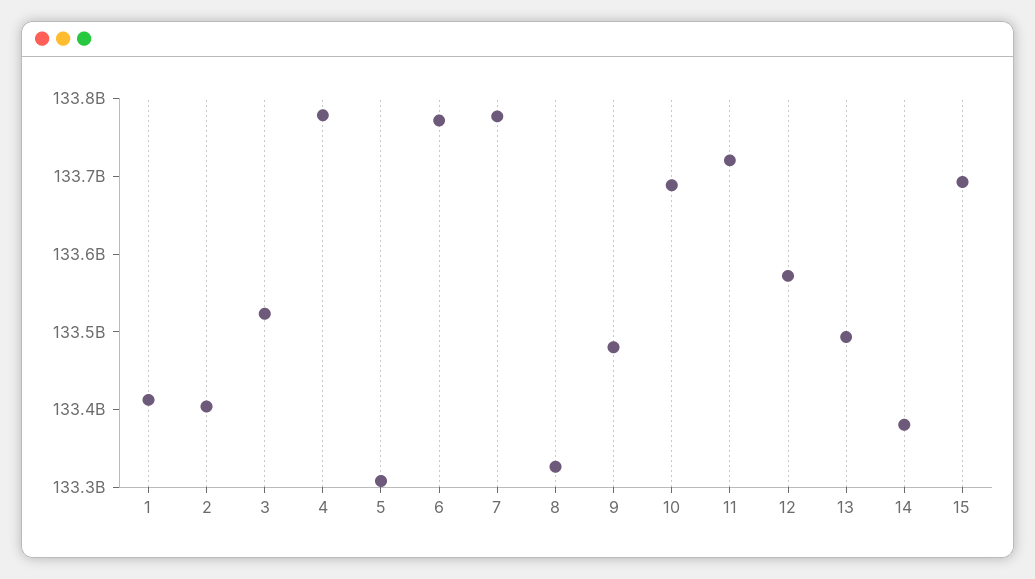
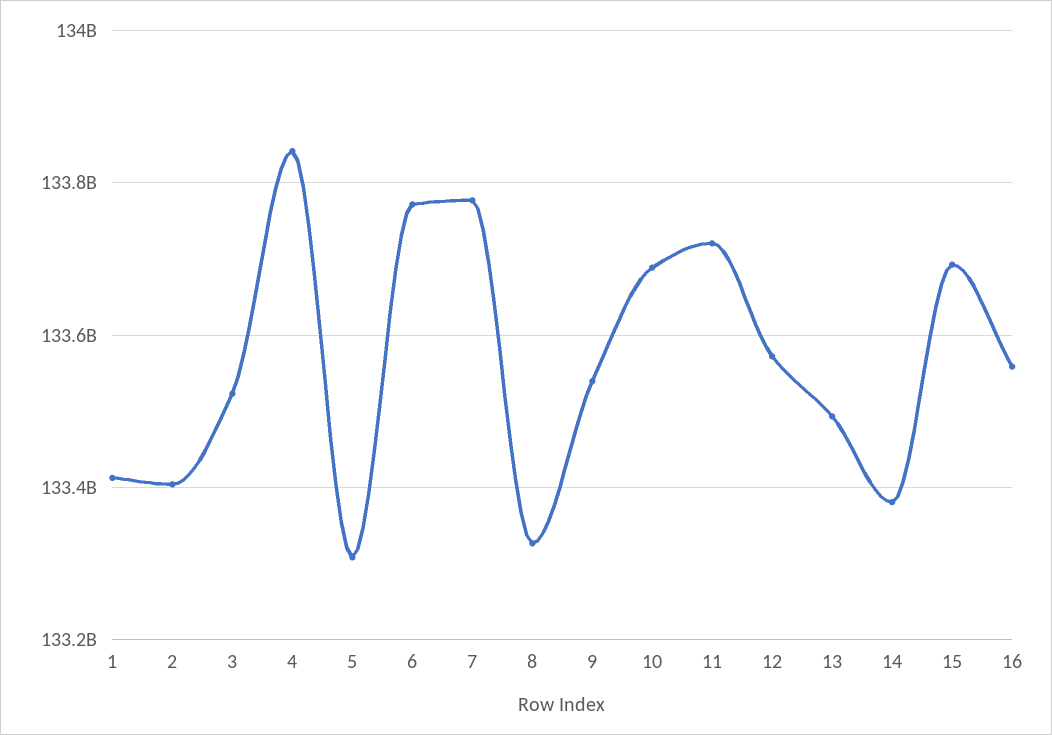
  {
    "1": 133420000000,
    "2": 133400000000,
    "3": 133520000000,
-   "4": 133780000000,
+   "4": 133840000000,
    "5": 133300000000,
    "6": 133780000000,
    "7": 133780000000,
    "8": 133320000000,
-   "9": 133480000000,
+   "9": 133540000000,
    "10": 133680000000,
    "11": 133720000000,
    "12": 133580000000,
    "13": 133500000000,
    "14": 133380000000,
-   "15": 133700000000
+   "15": 133700000000,
+   "16": 133560000000
  }

